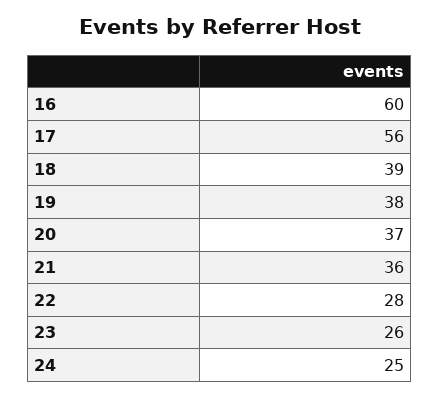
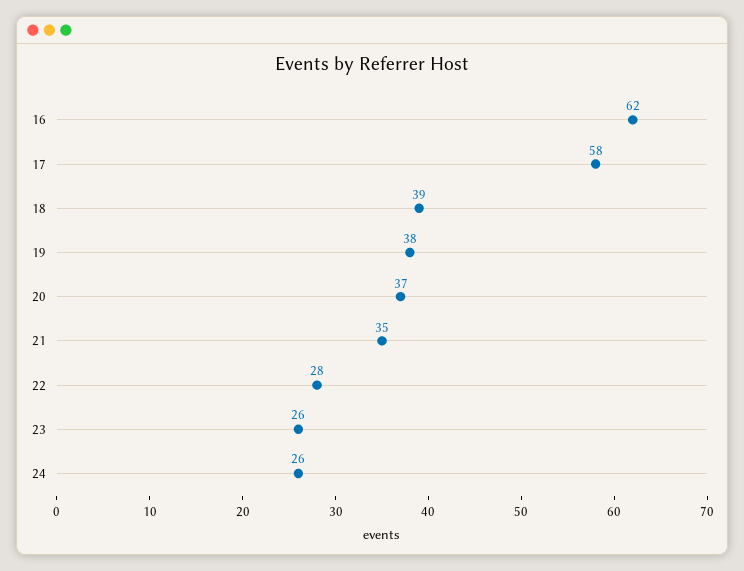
  {
-   "16": 60,
+   "16": 62,
-   "17": 56,
+   "17": 58,
    "18": 39,
    "19": 38,
    "20": 37,
-   "21": 36,
+   "21": 35,
    "22": 28,
    "23": 26,
-   "24": 25
+   "24": 26
  }

